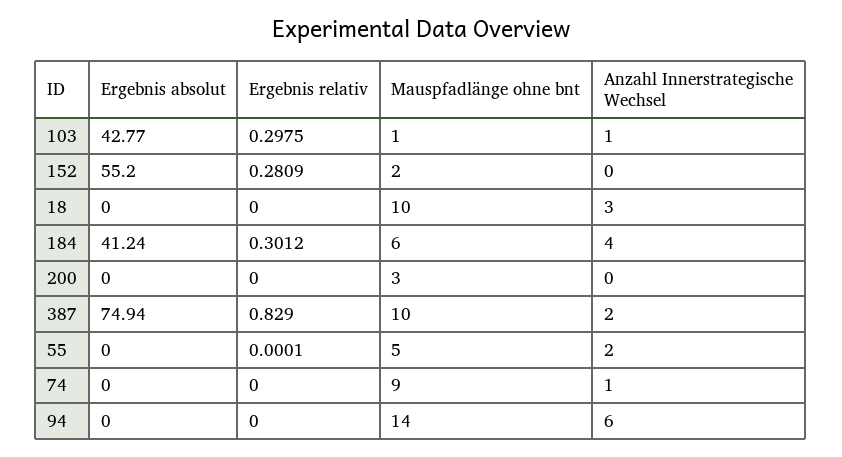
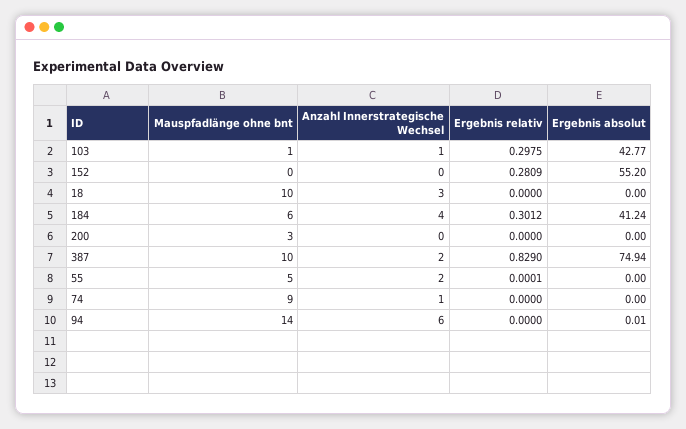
  {
    "Ergebnis absolut": {
      "103": 42.77,
      "152": 55.2,
      "18": 0,
      "184": 41.24,
      "200": 0,
      "387": 74.94,
      "55": 0,
      "74": 0,
-     "94": 0
+     "94": 0.01
    },
    "Ergebnis relativ": {
      "103": 0.2975,
      "152": 0.2809,
      "18": 0,
      "184": 0.3012,
      "200": 0,
      "387": 0.829,
      "55": 0.0001,
      "74": 0,
      "94": 0
    },
    "Mauspfadlänge ohne bnt": {
      "103": 1,
-     "152": 2,
+     "152": 0,
      "18": 10,
      "184": 6,
      "200": 3,
      "387": 10,
      "55": 5,
      "74": 9,
      "94": 14
    },
    "Anzahl Innerstrategische Wechsel": {
      "103": 1,
      "152": 0,
      "18": 3,
      "184": 4,
      "200": 0,
      "387": 2,
      "55": 2,
      "74": 1,
      "94": 6
    }
  }

